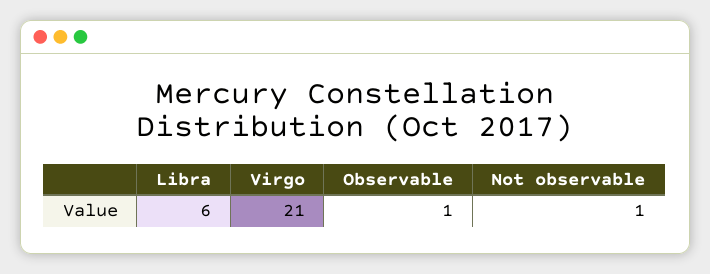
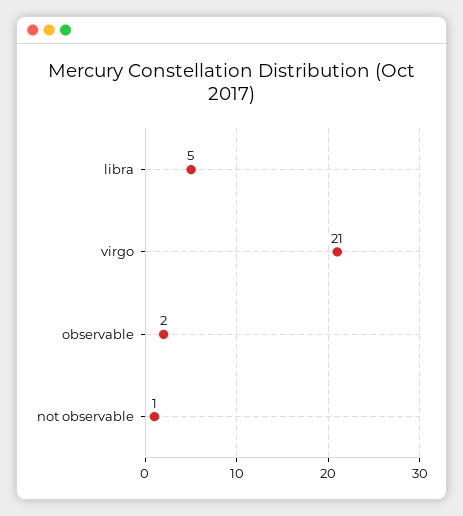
  {
-   "Libra": 6,
+   "Libra": 5,
    "Virgo": 21,
-   "Observable": 1,
+   "Observable": 2,
    "Not observable": 1
  }

